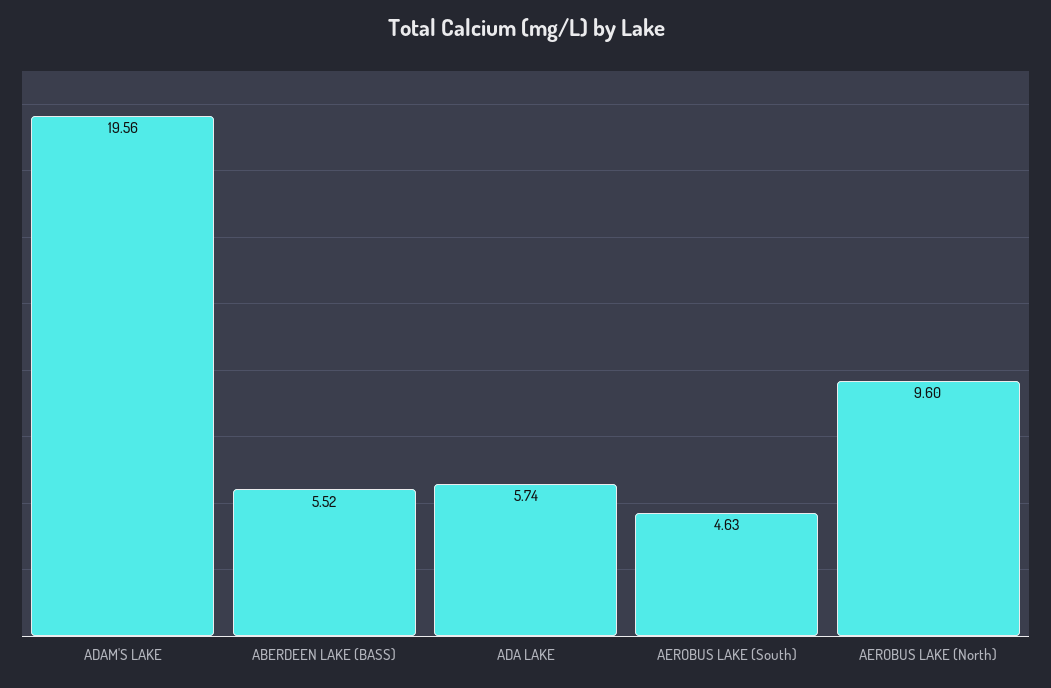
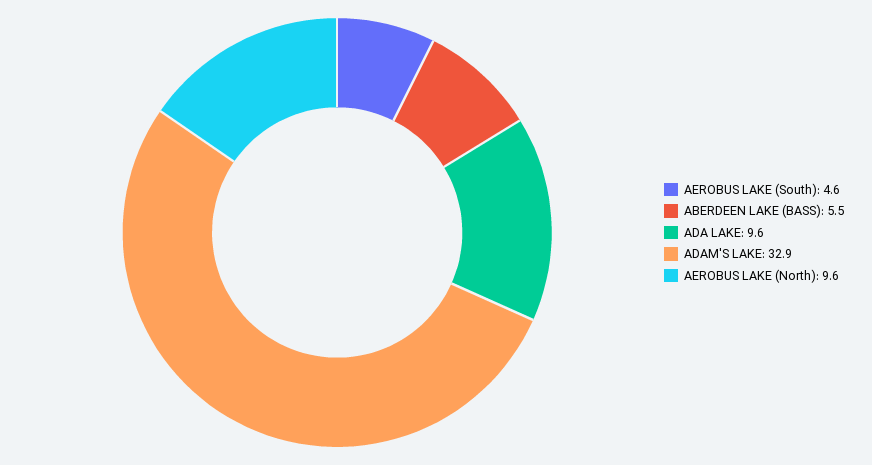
  {
-   "ADAM'S LAKE": 19.56,
+   "ADAM'S LAKE": 32.9,
    "ABERDEEN LAKE (BASS)": 5.52,
-   "ADA LAKE": 5.74,
+   "ADA LAKE": 9.6,
    "AEROBUS LAKE (South)": 4.63,
    "AEROBUS LAKE (North)": 9.6
  }

